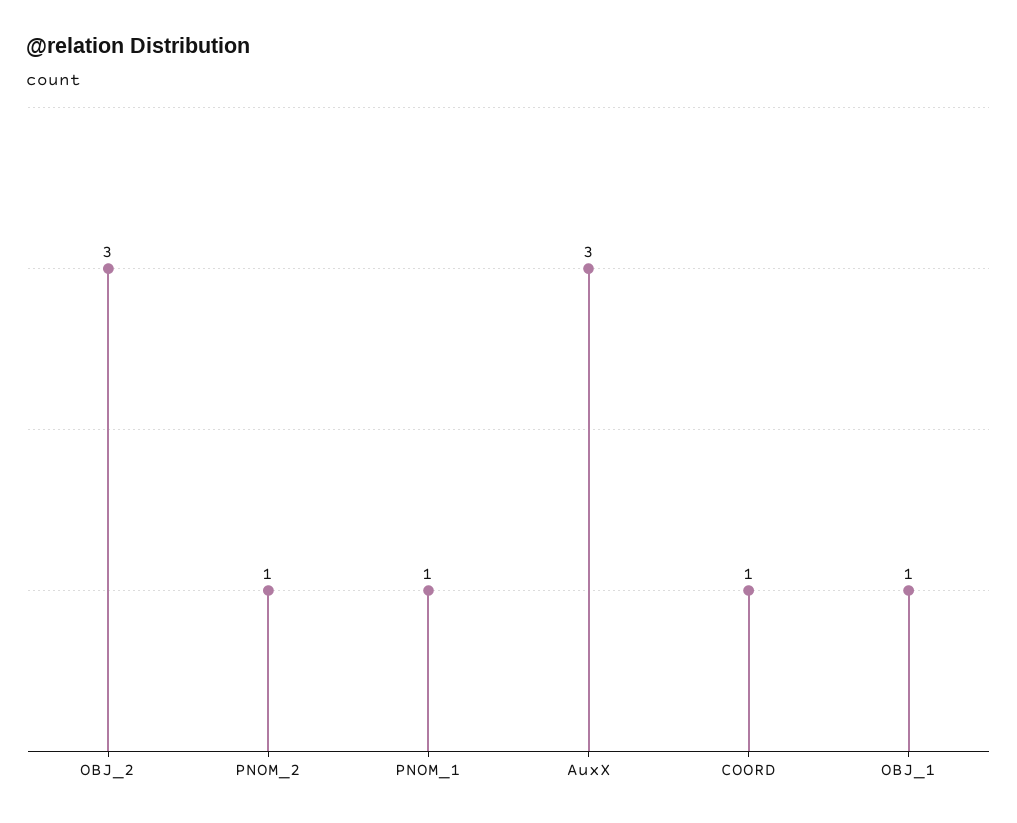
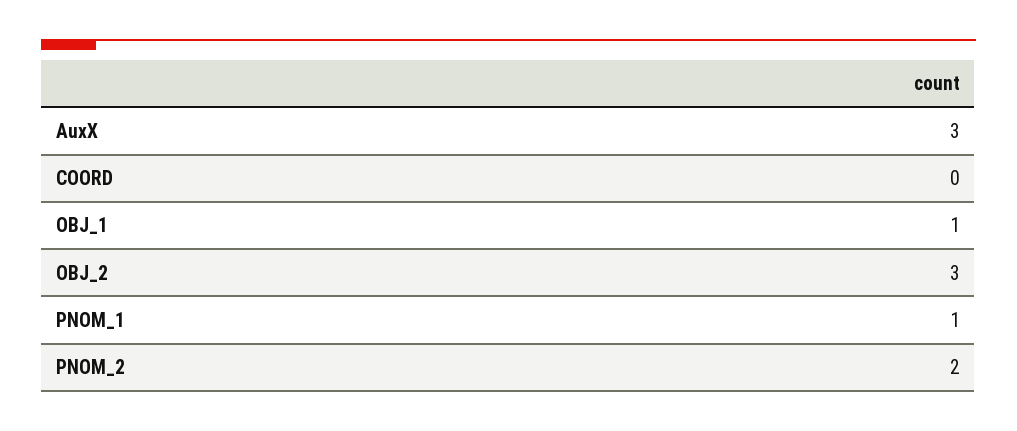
  {
    "OBJ_2": 3,
-   "PNOM_2": 1,
+   "PNOM_2": 2,
    "PNOM_1": 1,
    "AuxX": 3,
-   "COORD": 1,
+   "COORD": 0,
    "OBJ_1": 1
  }

